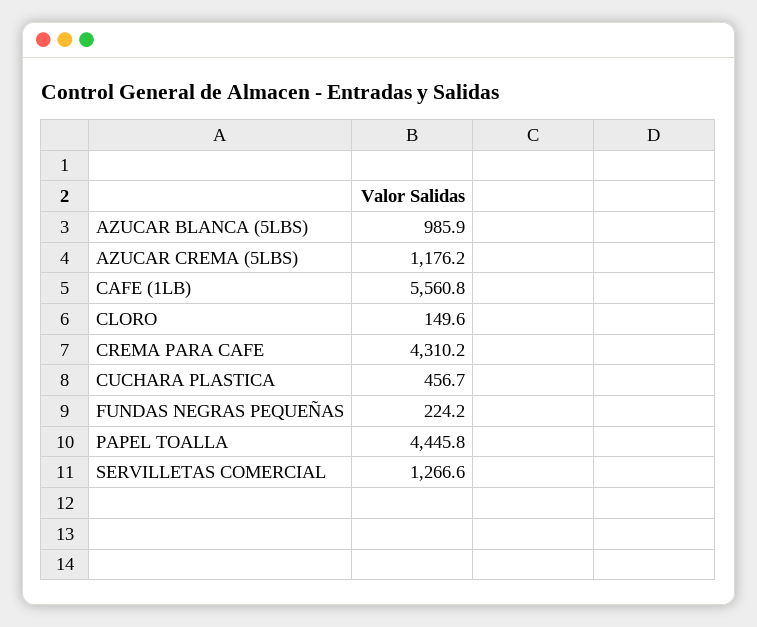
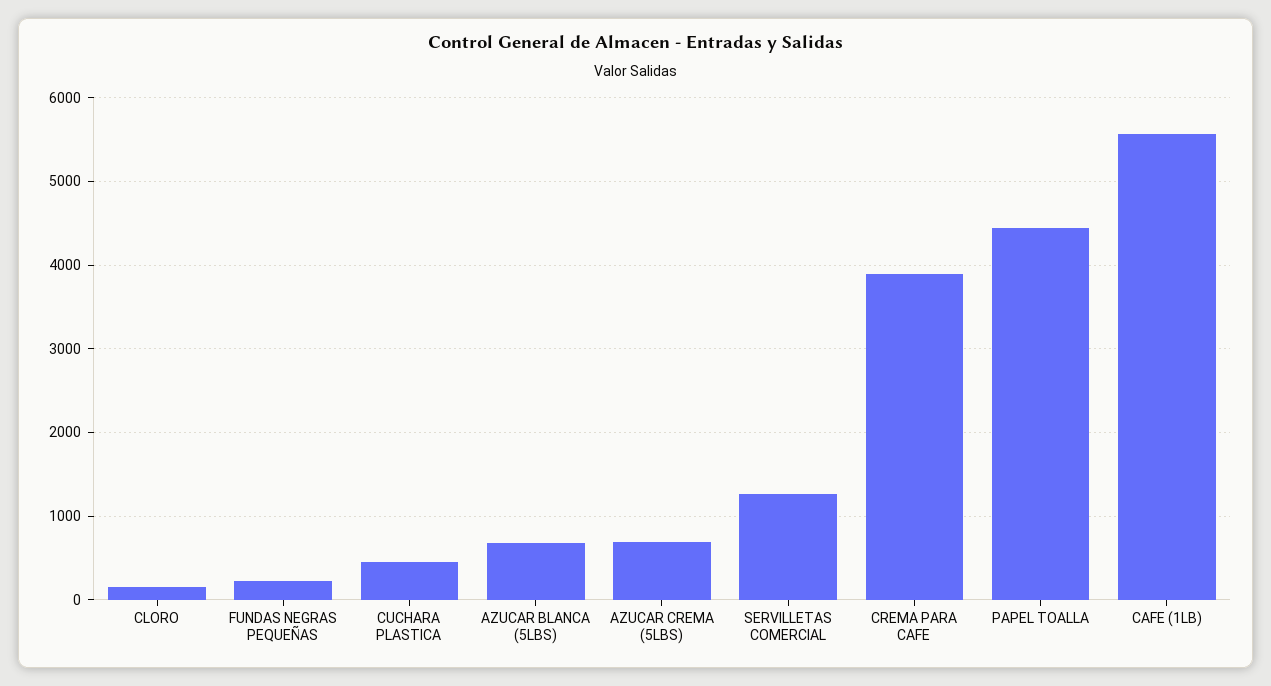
  {
-   "AZUCAR BLANCA (5LBS)": 985.9,
+   "AZUCAR BLANCA (5LBS)": 700,
-   "AZUCAR CREMA (5LBS)": 1176.2,
+   "AZUCAR CREMA (5LBS)": 700,
    "CAFE (1LB)": 5560.8,
    "CLORO": 149.6,
-   "CREMA PARA CAFE": 4310.2,
+   "CREMA PARA CAFE": 3900,
    "CUCHARA PLASTICA": 456.7,
    "FUNDAS NEGRAS PEQUEÑAS": 224.2,
    "PAPEL TOALLA": 4445.8,
    "SERVILLETAS COMERCIAL": 1266.6
  }

